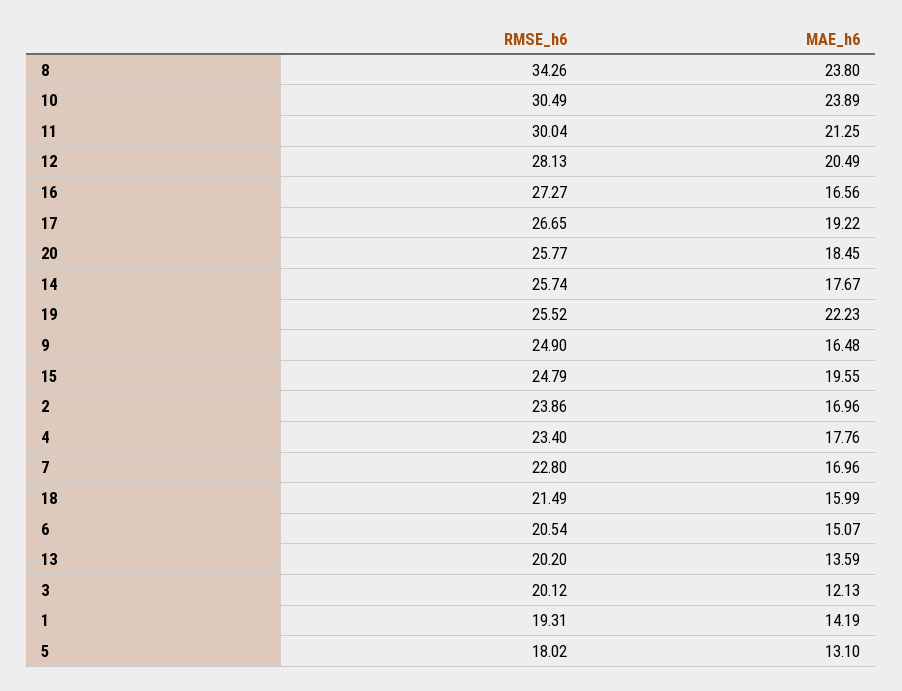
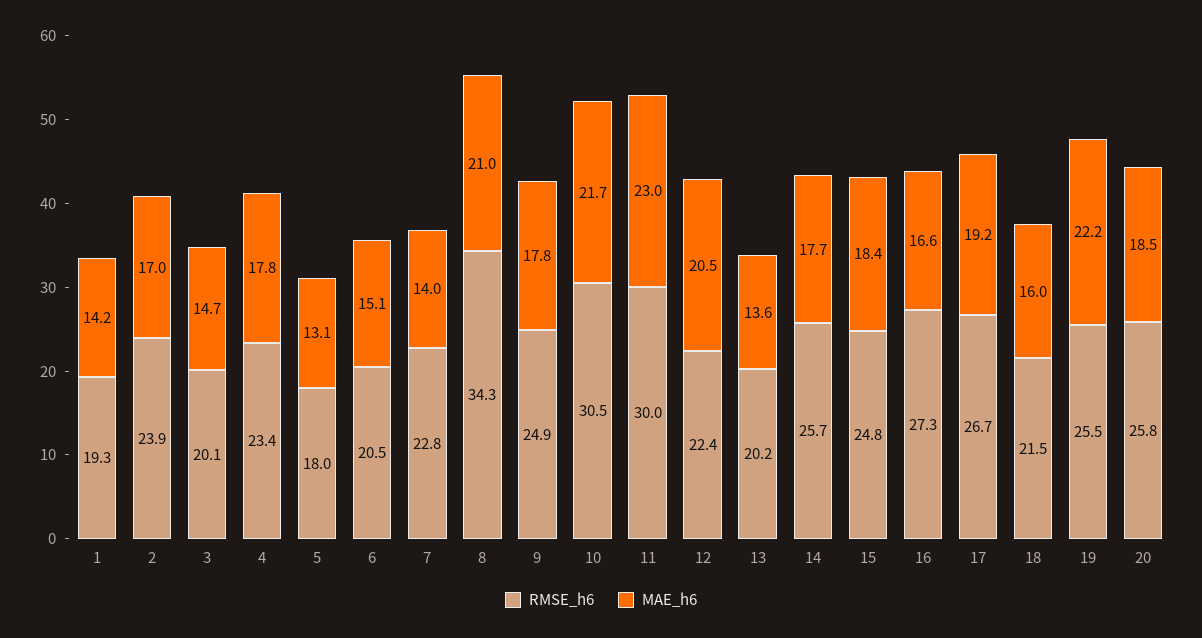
  {
    "RMSE_h6": {
      "8": 34.26,
      "10": 30.49,
      "11": 30.04,
-     "12": 28.13,
+     "12": 22.4,
      "16": 27.27,
      "17": 26.65,
      "20": 25.77,
      "14": 25.74,
      "19": 25.52,
      "9": 24.9,
      "15": 24.79,
      "2": 23.86,
      "4": 23.4,
      "7": 22.8,
      "18": 21.49,
      "6": 20.54,
      "13": 20.2,
      "3": 20.12,
      "1": 19.31,
      "5": 18.02
    },
    "MAE_h6": {
-     "8": 23.8,
+     "8": 21,
-     "10": 23.89,
+     "10": 21.7,
-     "11": 21.25,
+     "11": 23,
      "12": 20.49,
      "16": 16.56,
      "17": 19.22,
      "20": 18.45,
      "14": 17.67,
      "19": 22.23,
-     "9": 16.48,
+     "9": 17.8,
-     "15": 19.55,
+     "15": 18.4,
      "2": 16.96,
      "4": 17.76,
-     "7": 16.96,
+     "7": 14,
      "18": 15.99,
      "6": 15.07,
      "13": 13.59,
-     "3": 12.13,
+     "3": 14.7,
      "1": 14.19,
      "5": 13.1
    }
  }

